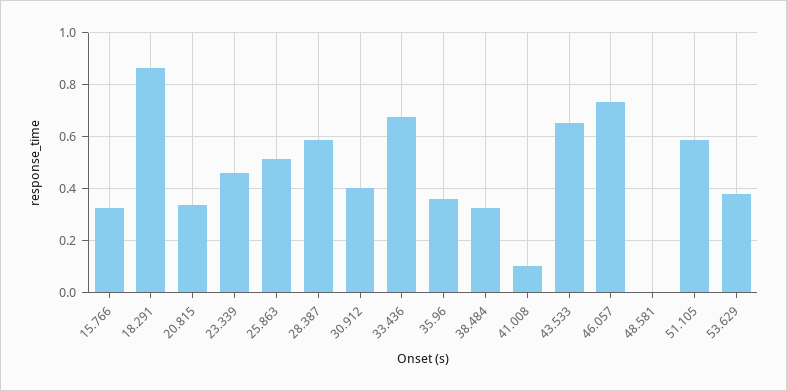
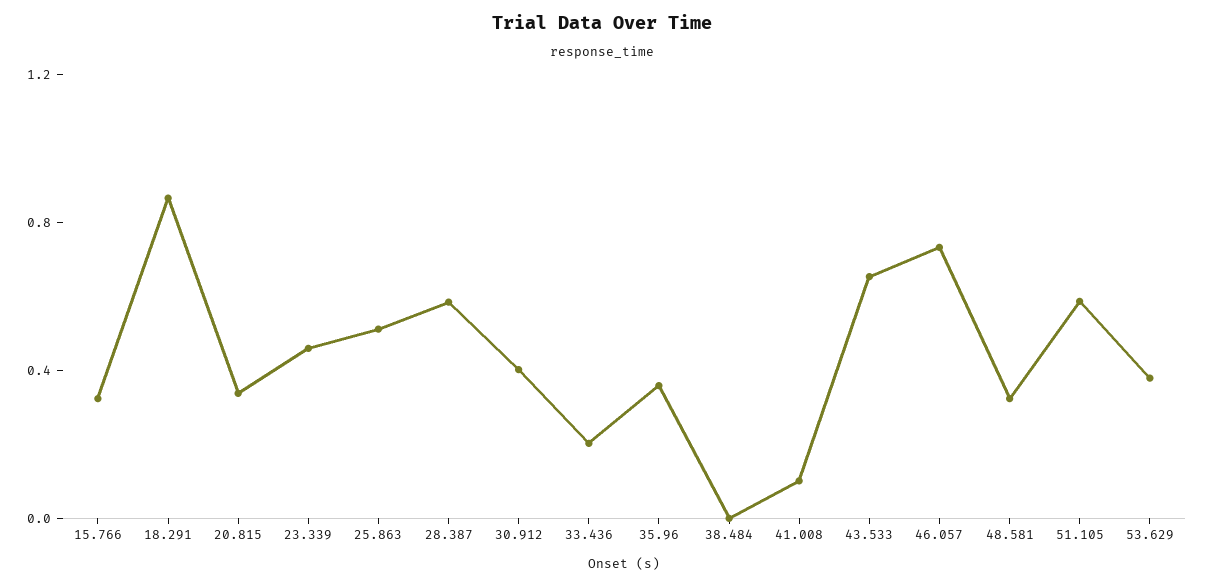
  {
    "15.766": 0.325,
    "18.291": 0.875,
    "20.815": 0.35,
    "23.339": 0.45,
    "25.863": 0.5,
    "28.387": 0.575,
    "30.912": 0.4,
-   "33.436": 0.675,
+   "33.436": 0.2,
    "35.96": 0.35,
-   "38.484": 0.325,
+   "38.484": 0,
    "41.008": 0.1,
    "43.533": 0.65,
    "46.057": 0.725,
-   "48.581": 0,
+   "48.581": 0.3,
    "51.105": 0.575,
    "53.629": 0.375
  }

